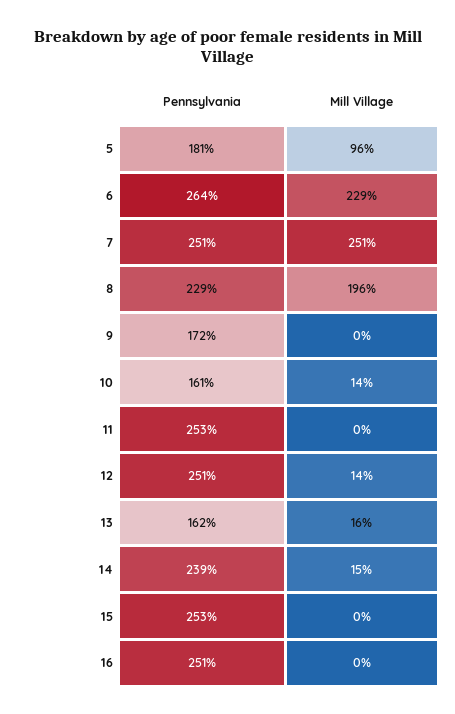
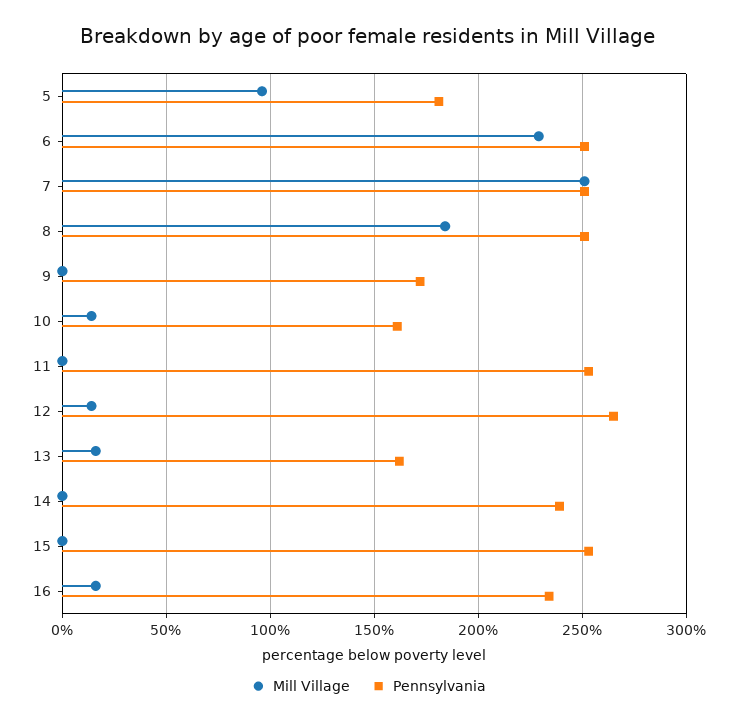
  {
    "Pennsylvania": {
      "5": 181,
-     "6": 264,
+     "6": 250,
      "7": 251,
-     "8": 229,
+     "8": 250,
      "9": 172,
      "10": 161,
      "11": 253,
-     "12": 251,
+     "12": 265,
      "13": 162,
      "14": 239,
      "15": 253,
-     "16": 251
+     "16": 235
    },
    "Mill Village": {
      "5": 96,
      "6": 229,
      "7": 251,
-     "8": 196,
+     "8": 185,
      "9": 0,
      "10": 14,
      "11": 0,
      "12": 14,
      "13": 16,
-     "14": 15,
+     "14": 0,
      "15": 0,
-     "16": 0
+     "16": 15
    }
  }

